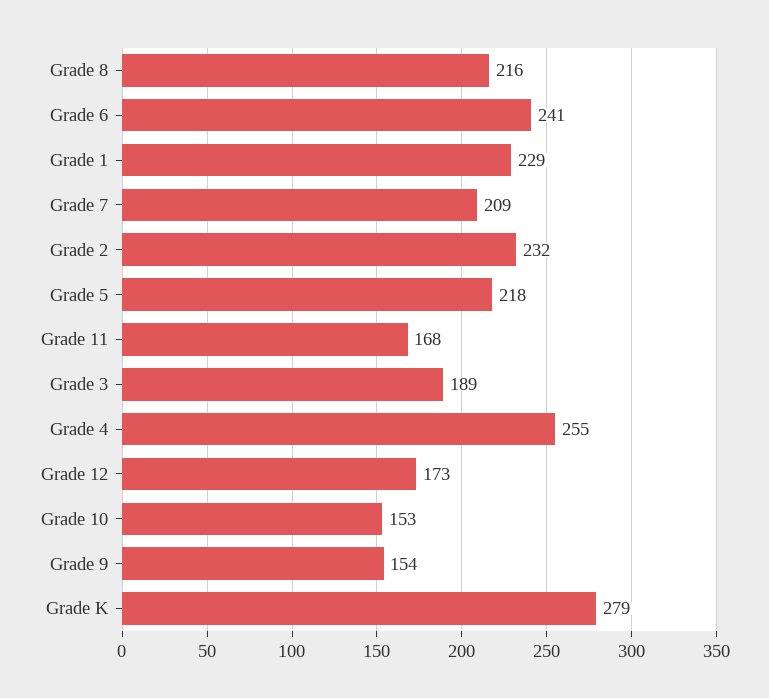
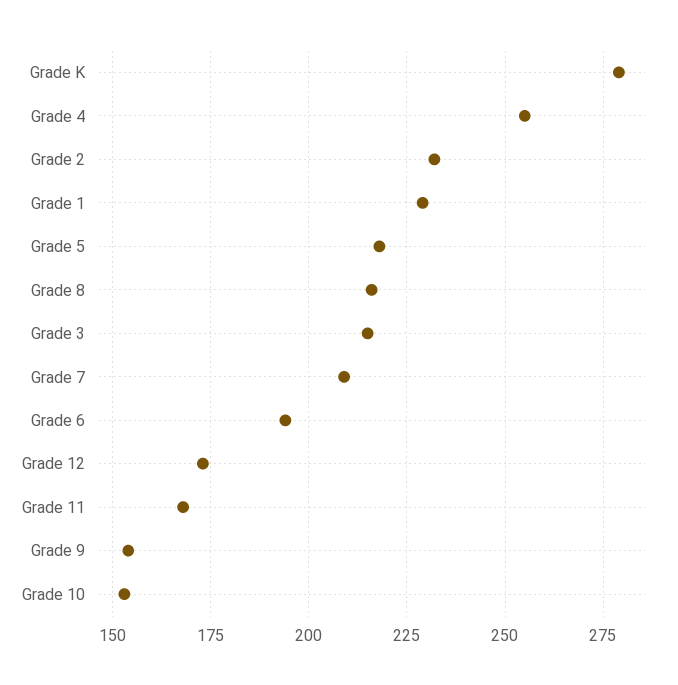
  {
    "Grade 8": 216,
-   "Grade 6": 241,
+   "Grade 6": 195,
    "Grade 1": 229,
    "Grade 7": 209,
    "Grade 2": 232,
    "Grade 5": 218,
    "Grade 11": 168,
-   "Grade 3": 189,
+   "Grade 3": 215,
    "Grade 4": 255,
    "Grade 12": 173,
    "Grade 10": 153,
    "Grade 9": 154,
    "Grade K": 279
  }

